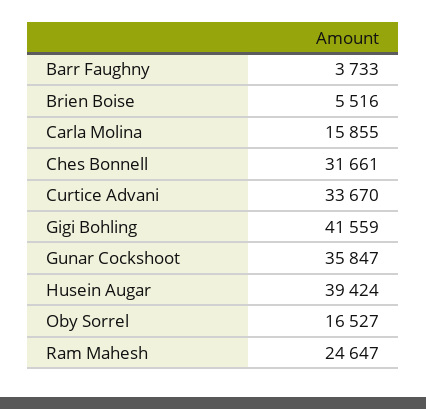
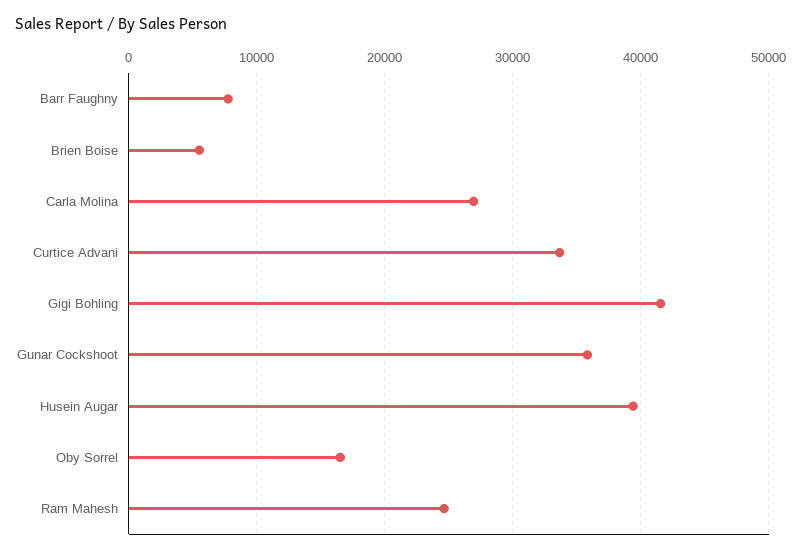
  {
-   "Barr Faughny": 3733,
+   "Barr Faughny": 8000,
    "Brien Boise": 5516,
-   "Carla Molina": 15855,
+   "Carla Molina": 27000,
-   "Ches Bonnell": 31661,
    "Curtice Advani": 33670,
    "Gigi Bohling": 41559,
    "Gunar Cockshoot": 35847,
    "Husein Augar": 39424,
    "Oby Sorrel": 16527,
    "Ram Mahesh": 24647
  }

